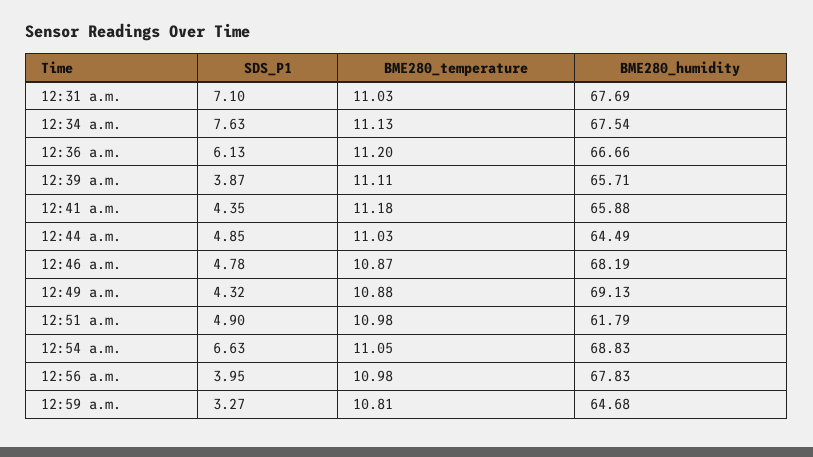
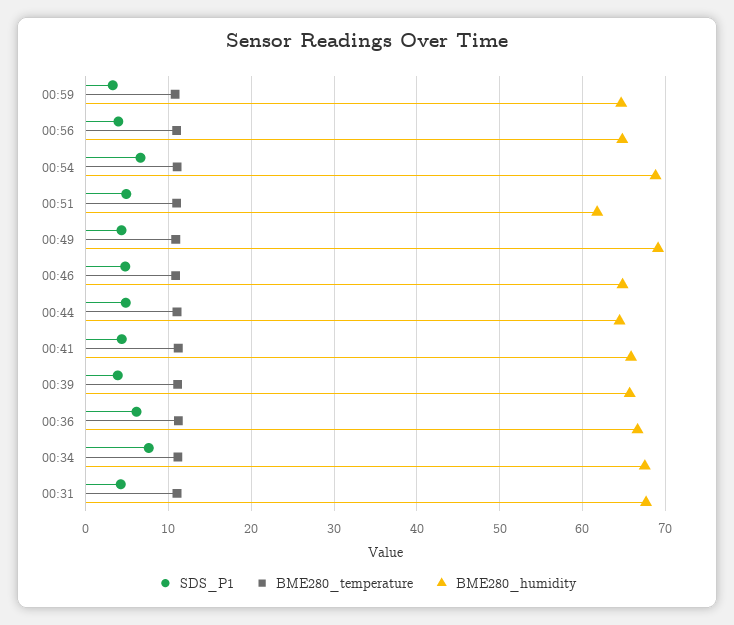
  {
    "SDS_P1": {
-     "12:31 a.m.": 7.1,
+     "12:31 a.m.": 4,
      "12:34 a.m.": 7.63,
      "12:36 a.m.": 6.13,
      "12:39 a.m.": 3.87,
      "12:41 a.m.": 4.35,
      "12:44 a.m.": 4.85,
      "12:46 a.m.": 4.78,
      "12:49 a.m.": 4.32,
      "12:51 a.m.": 4.9,
      "12:54 a.m.": 6.63,
      "12:56 a.m.": 3.95,
      "12:59 a.m.": 3.27
    },
    "BME280_temperature": {
      "12:31 a.m.": 11.03,
      "12:34 a.m.": 11.13,
      "12:36 a.m.": 11.2,
      "12:39 a.m.": 11.11,
      "12:41 a.m.": 11.18,
      "12:44 a.m.": 11.03,
      "12:46 a.m.": 10.87,
      "12:49 a.m.": 10.88,
      "12:51 a.m.": 10.98,
      "12:54 a.m.": 11.05,
      "12:56 a.m.": 10.98,
      "12:59 a.m.": 10.81
    },
    "BME280_humidity": {
      "12:31 a.m.": 67.69,
      "12:34 a.m.": 67.54,
      "12:36 a.m.": 66.66,
      "12:39 a.m.": 65.71,
      "12:41 a.m.": 65.88,
      "12:44 a.m.": 64.49,
-     "12:46 a.m.": 68.19,
+     "12:46 a.m.": 65,
      "12:49 a.m.": 69.13,
      "12:51 a.m.": 61.79,
      "12:54 a.m.": 68.83,
-     "12:56 a.m.": 67.83,
+     "12:56 a.m.": 65,
      "12:59 a.m.": 64.68
    }
  }

